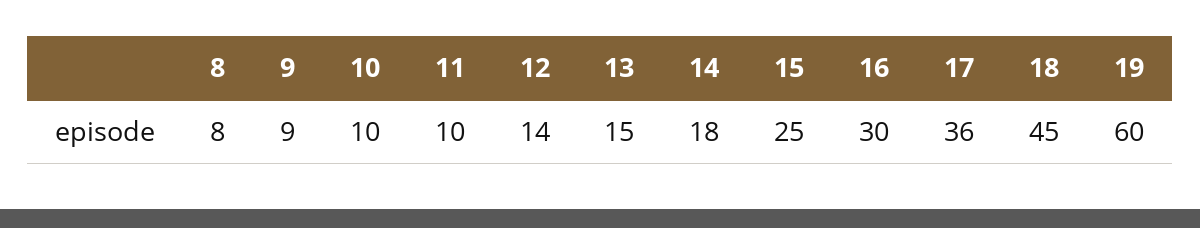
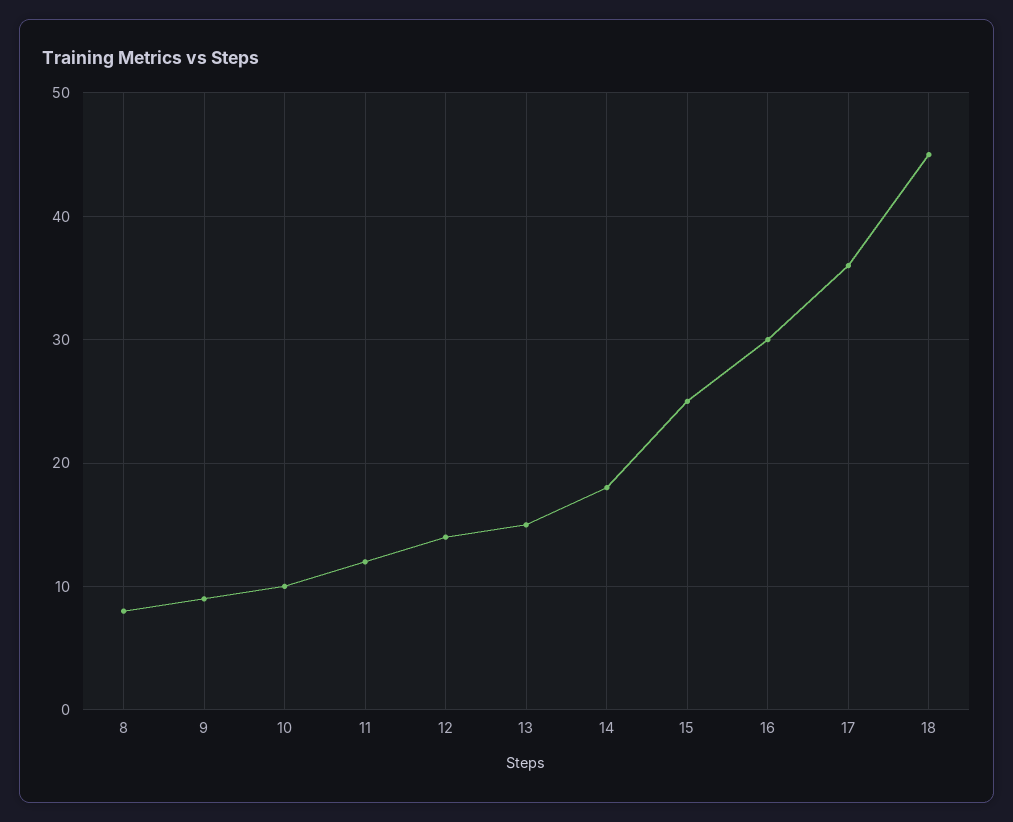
  {
    "8": 8,
    "9": 9,
    "10": 10,
-   "11": 10,
+   "11": 12,
    "12": 14,
    "13": 15,
    "14": 18,
    "15": 25,
    "16": 30,
    "17": 36,
-   "18": 45,
+   "18": 45
-   "19": 60
  }

